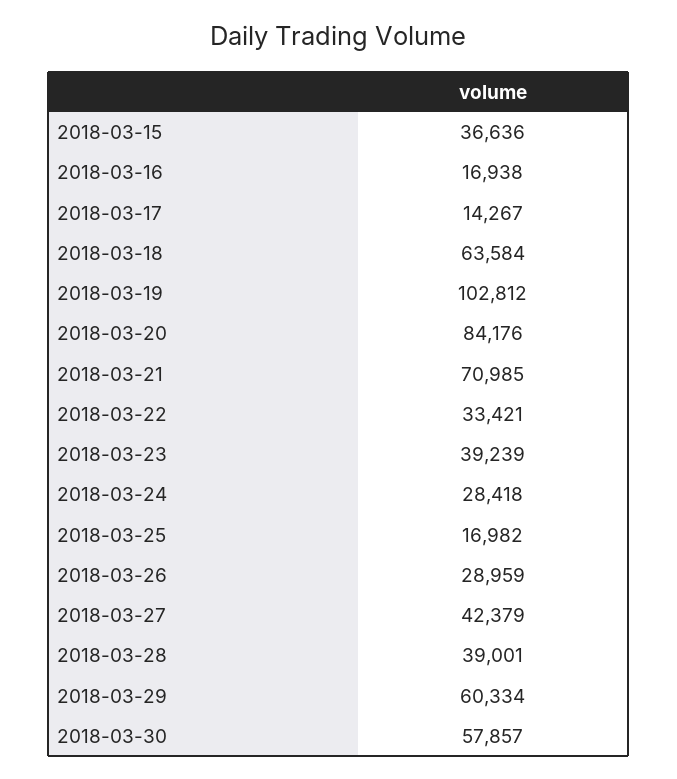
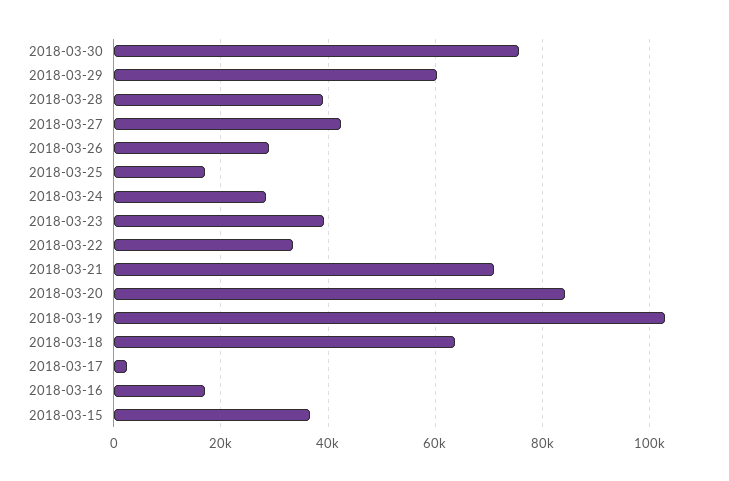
  {
    "2018-03-15": 36636,
    "2018-03-16": 16938,
-   "2018-03-17": 14267,
+   "2018-03-17": 2000,
    "2018-03-18": 63584,
    "2018-03-19": 102812,
    "2018-03-20": 84176,
    "2018-03-21": 70985,
    "2018-03-22": 33421,
    "2018-03-23": 39239,
    "2018-03-24": 28418,
    "2018-03-25": 16982,
    "2018-03-26": 28959,
    "2018-03-27": 42379,
    "2018-03-28": 39001,
    "2018-03-29": 60334,
-   "2018-03-30": 57857
+   "2018-03-30": 76000
  }

